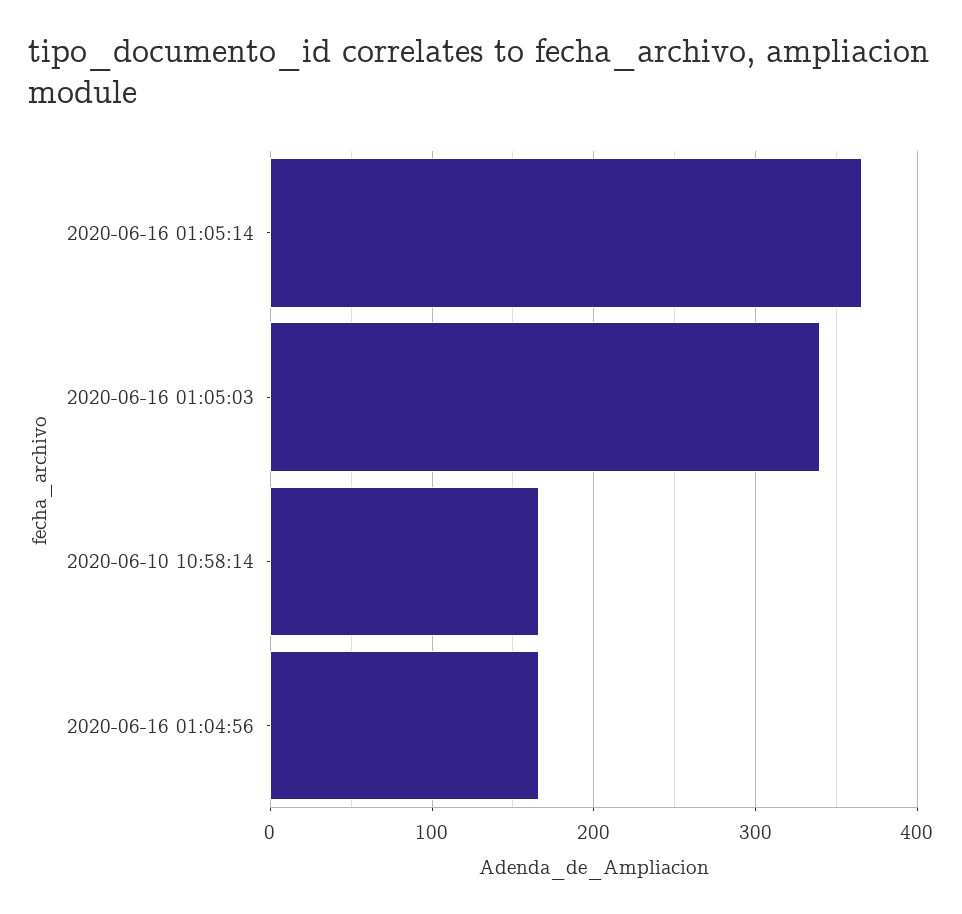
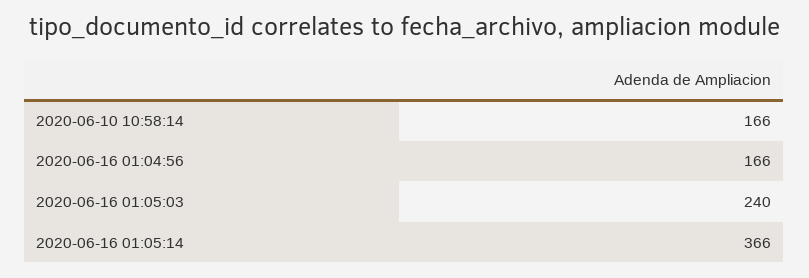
  {
    "2020-06-16 01:05:14": 366,
-   "2020-06-16 01:05:03": 340,
+   "2020-06-16 01:05:03": 240,
    "2020-06-10 10:58:14": 166,
    "2020-06-16 01:04:56": 166
  }

